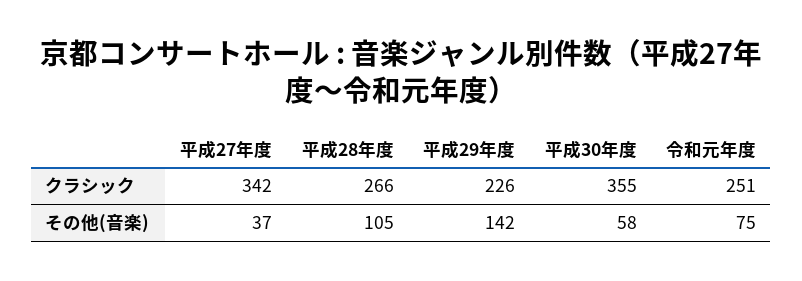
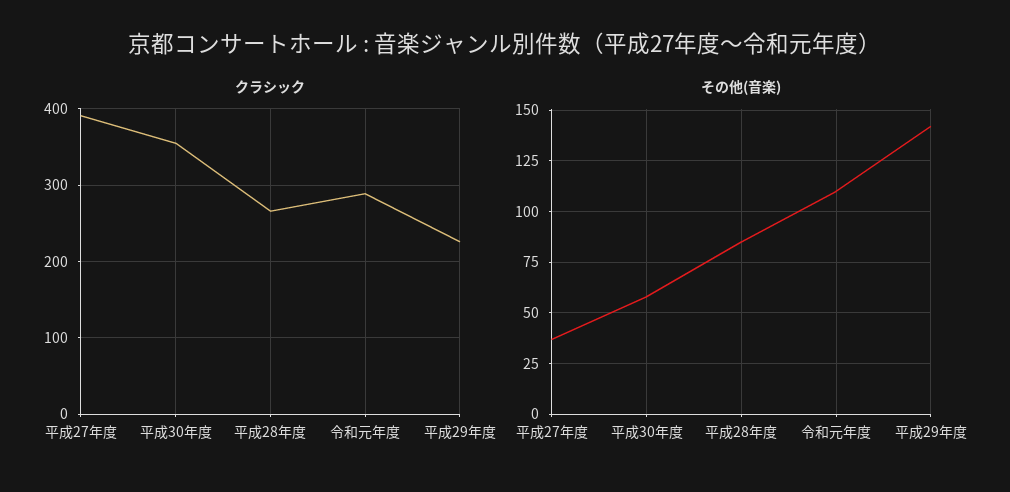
  {
    "クラシック": {
-     "平成27年度": 342,
+     "平成27年度": 390,
      "平成28年度": 266,
      "平成29年度": 226,
      "平成30年度": 355,
-     "令和元年度": 251
+     "令和元年度": 290
    },
    "その他(音楽)": {
      "平成27年度": 37,
-     "平成28年度": 105,
+     "平成28年度": 85,
      "平成29年度": 142,
      "平成30年度": 58,
-     "令和元年度": 75
+     "令和元年度": 110
    }
  }

